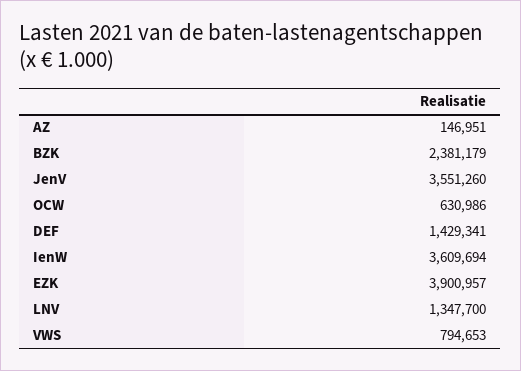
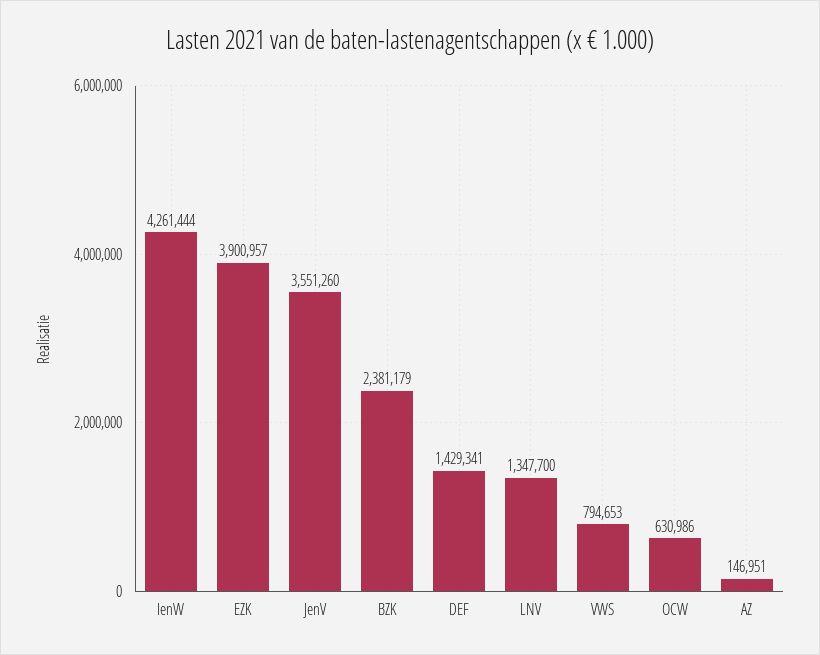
  {
    "AZ": 146951,
    "BZK": 2381179,
    "JenV": 3551260,
    "OCW": 630986,
    "DEF": 1429341,
-   "IenW": 3609694,
+   "IenW": 4261444,
    "EZK": 3900957,
    "LNV": 1347700,
    "VWS": 794653
  }

